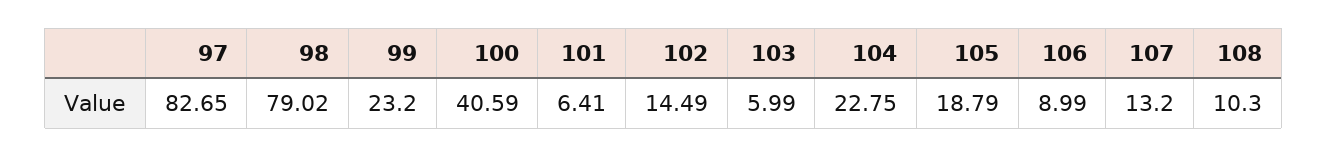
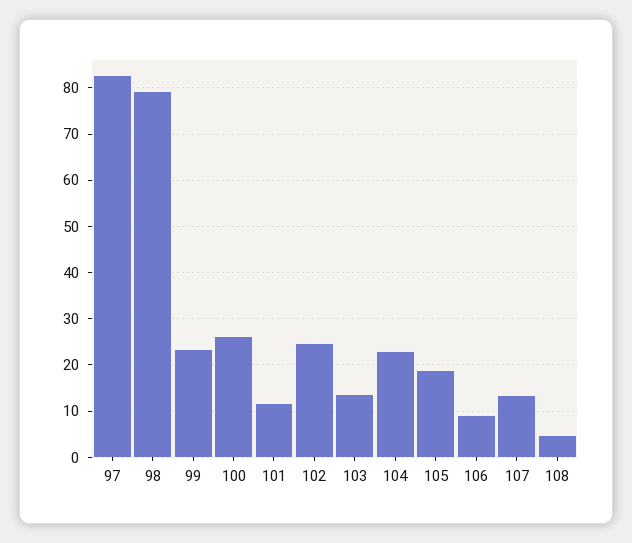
  {
    "97": 82.65,
    "98": 79.02,
    "99": 23.2,
-   "100": 40.59,
+   "100": 26,
-   "101": 6.41,
+   "101": 12,
-   "102": 14.49,
+   "102": 24,
-   "103": 5.99,
+   "103": 14,
    "104": 22.75,
    "105": 18.79,
    "106": 8.99,
    "107": 13.2,
-   "108": 10.3
+   "108": 4
  }

